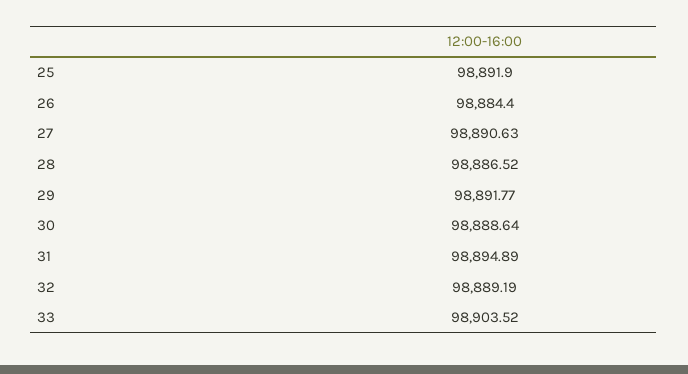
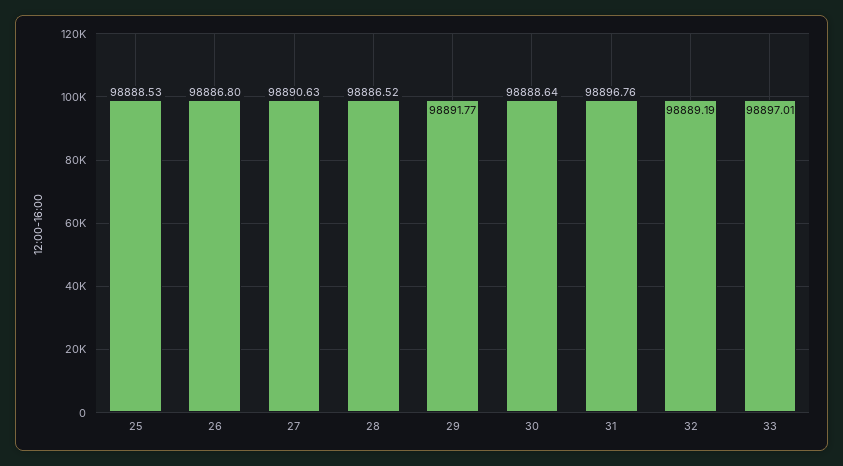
  {
-   "25": 98891.9,
+   "25": 98888.53,
-   "26": 98884.4,
+   "26": 98886.8,
    "27": 98890.63,
    "28": 98886.52,
    "29": 98891.77,
    "30": 98888.64,
-   "31": 98894.89,
+   "31": 98896.76,
    "32": 98889.19,
-   "33": 98903.52
+   "33": 98897.01
  }

